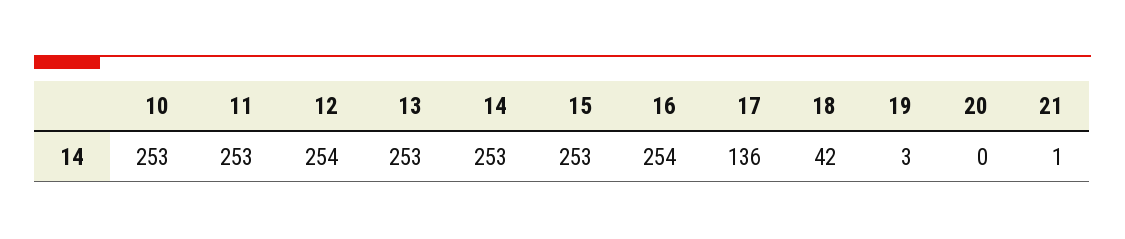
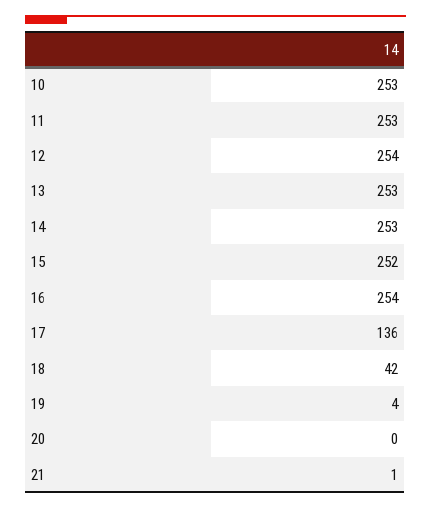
  {
    "10": 253,
    "11": 253,
    "12": 254,
    "13": 253,
    "14": 253,
-   "15": 253,
+   "15": 252,
    "16": 254,
    "17": 136,
    "18": 42,
-   "19": 3,
+   "19": 4,
    "20": 0,
    "21": 1
  }

